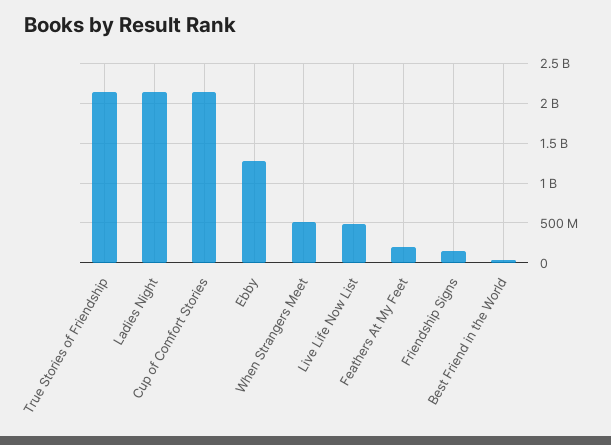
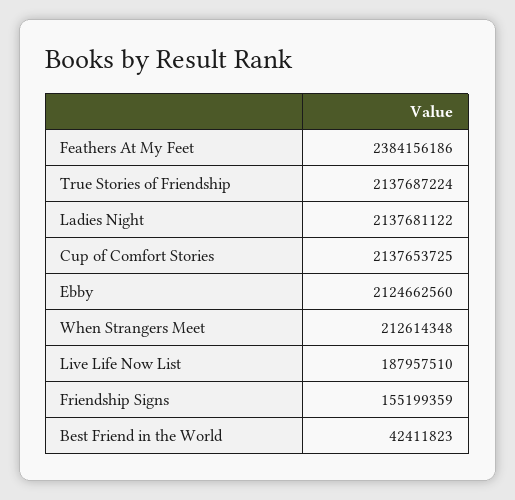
  {
    "True Stories of Friendship": 2137687224,
    "Ladies Night": 2137681122,
    "Cup of Comfort Stories": 2137653725,
-   "Ebby": 1300000000,
+   "Ebby": 2124662560,
-   "When Strangers Meet": 500000000,
+   "When Strangers Meet": 212614348,
-   "Live Life Now List": 500000000,
+   "Live Life Now List": 187957510,
-   "Feathers At My Feet": 200000000,
+   "Feathers At My Feet": 2384156186,
    "Friendship Signs": 155199359,
    "Best Friend in the World": 42411823
  }

